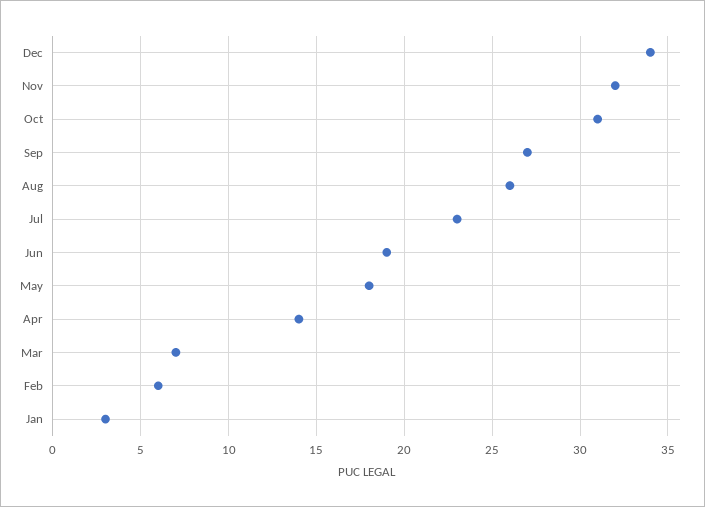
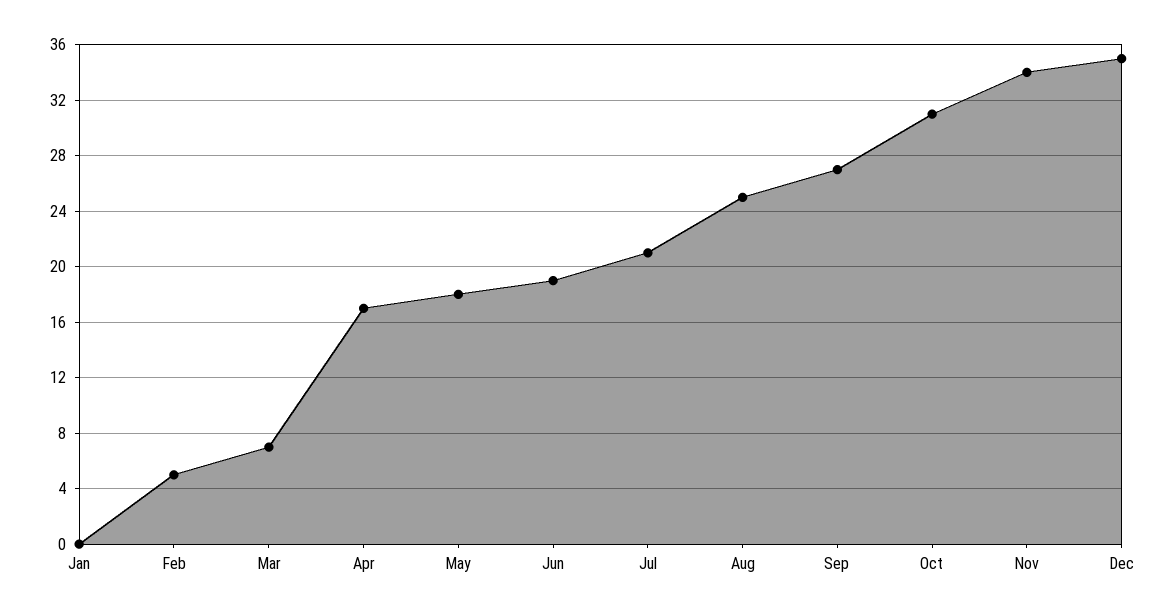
  {
-   "Dec": 34,
+   "Dec": 35,
-   "Nov": 32,
+   "Nov": 34,
    "Oct": 31,
    "Sep": 27,
-   "Aug": 26,
+   "Aug": 25,
-   "Jul": 23,
+   "Jul": 21,
    "Jun": 19,
    "May": 18,
-   "Apr": 14,
+   "Apr": 17,
    "Mar": 7,
-   "Feb": 6,
+   "Feb": 5,
-   "Jan": 3
+   "Jan": 0
  }

